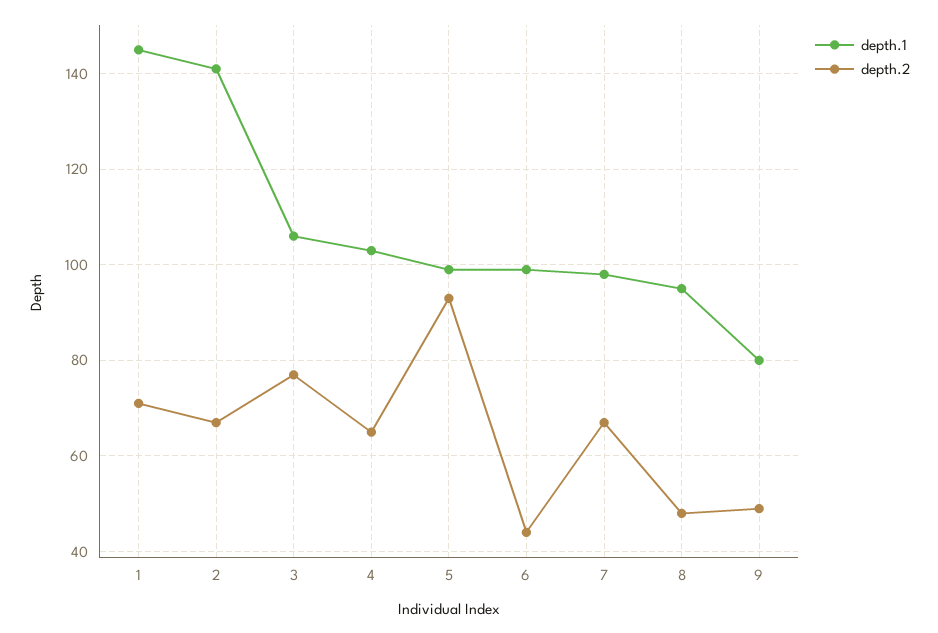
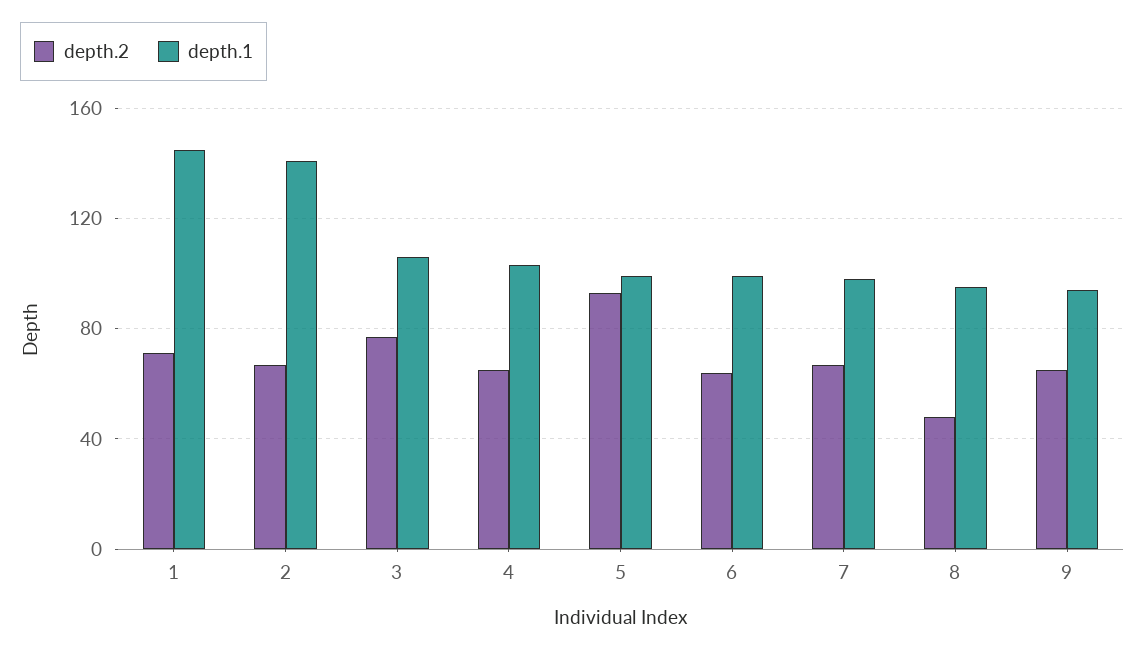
  {
    "depth.1": {
      "1": 145,
      "2": 140,
      "3": 105,
      "4": 105,
      "5": 100,
      "6": 100,
      "7": 100,
      "8": 95,
-     "9": 80
+     "9": 95
    },
    "depth.2": {
      "1": 70,
      "2": 65,
      "3": 75,
      "4": 65,
      "5": 95,
-     "6": 45,
+     "6": 65,
      "7": 65,
      "8": 50,
-     "9": 50
+     "9": 65
    }
  }

